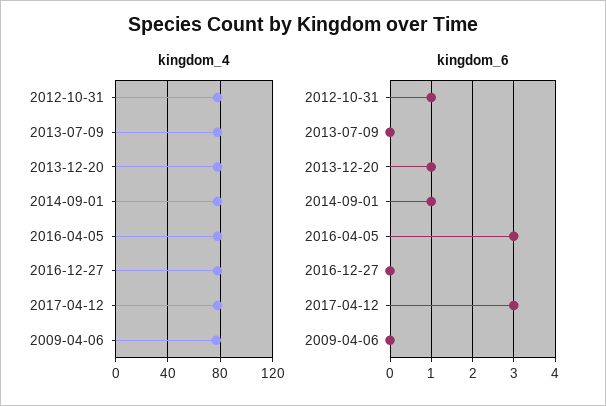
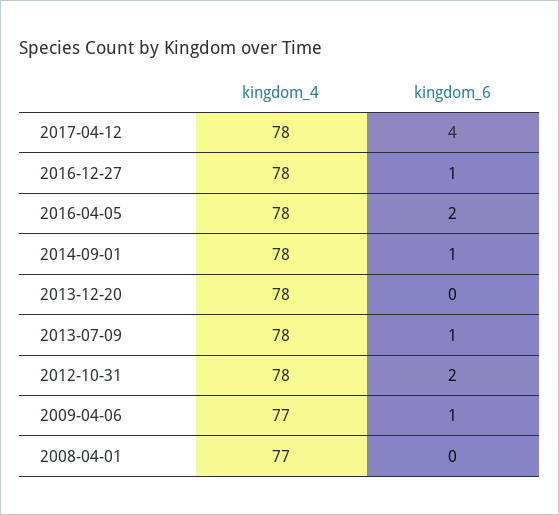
  {
    "kingdom_4": {
      "2012-10-31": 78,
      "2013-07-09": 78,
      "2013-12-20": 78,
      "2014-09-01": 78,
      "2016-04-05": 78,
      "2016-12-27": 78,
      "2017-04-12": 78,
-     "2009-04-06": 77
+     "2009-04-06": 77,
+     "2008-04-01": 77
    },
    "kingdom_6": {
-     "2012-10-31": 1,
+     "2012-10-31": 2,
-     "2013-07-09": 0,
+     "2013-07-09": 1,
-     "2013-12-20": 1,
+     "2013-12-20": 0,
      "2014-09-01": 1,
-     "2016-04-05": 3,
+     "2016-04-05": 2,
-     "2016-12-27": 0,
+     "2016-12-27": 1,
-     "2017-04-12": 3,
+     "2017-04-12": 4,
-     "2009-04-06": 0
+     "2009-04-06": 1,
+     "2008-04-01": 0
    }
  }

